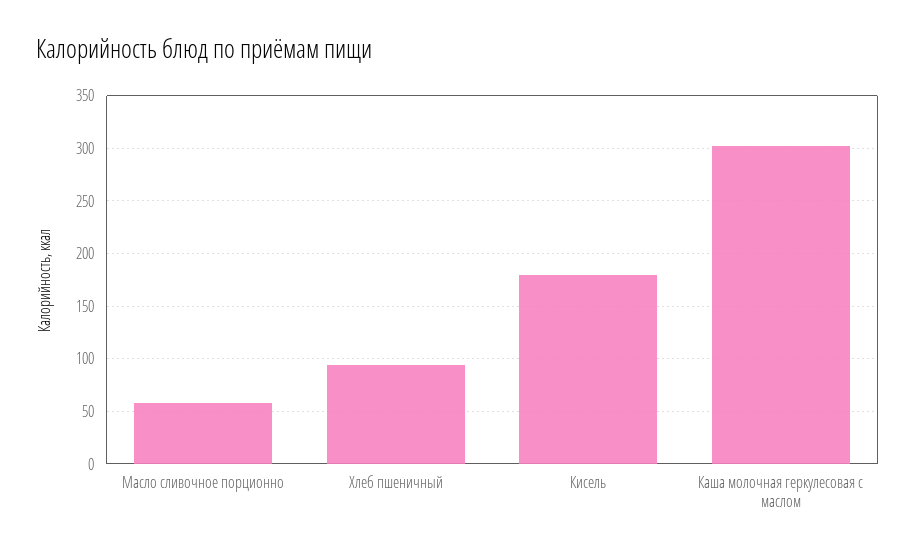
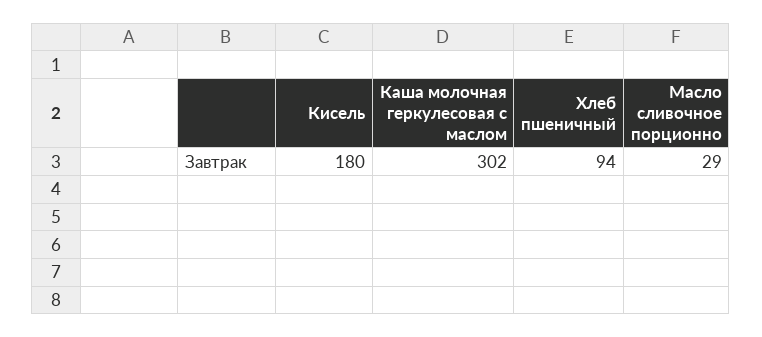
  {
-   "Масло сливочное порционно": 60,
+   "Масло сливочное порционно": 29,
    "Хлеб пшеничный": 94,
    "Кисель": 180,
    "Каша молочная геркулесовая с маслом": 302
  }

